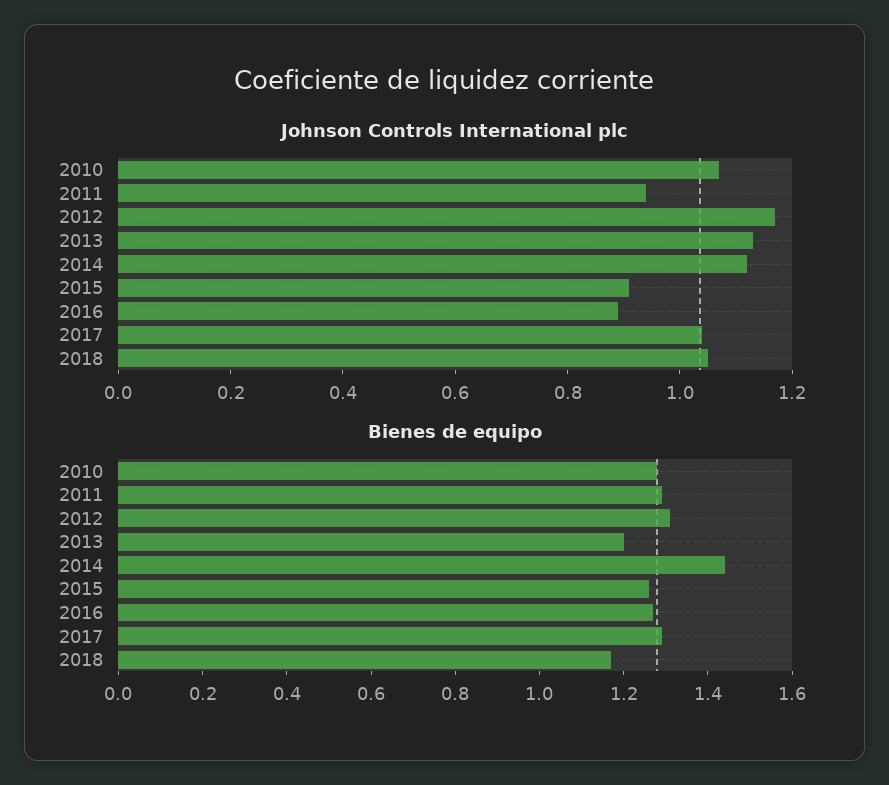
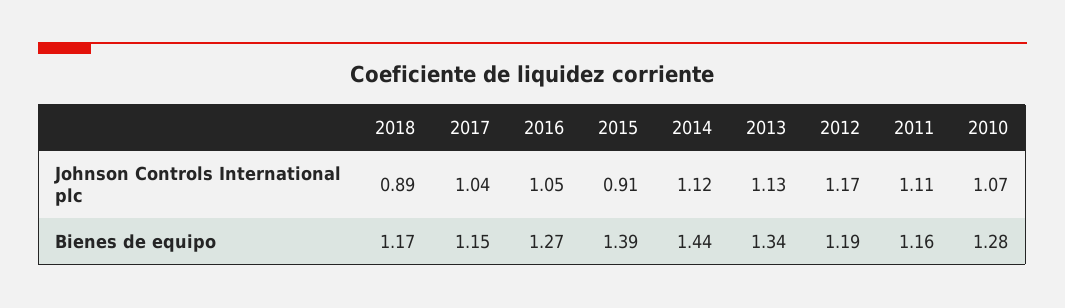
  {
    "Johnson Controls International plc": {
      "2010": 1.07,
-     "2011": 0.95,
+     "2011": 1.11,
      "2012": 1.17,
      "2013": 1.13,
      "2014": 1.12,
      "2015": 0.91,
-     "2016": 0.9,
+     "2016": 1.05,
      "2017": 1.04,
-     "2018": 1.05
+     "2018": 0.89
    },
    "Bienes de equipo": {
      "2010": 1.28,
-     "2011": 1.3,
+     "2011": 1.16,
-     "2012": 1.3,
+     "2012": 1.19,
-     "2013": 1.2,
+     "2013": 1.34,
      "2014": 1.44,
-     "2015": 1.25,
+     "2015": 1.39,
      "2016": 1.27,
-     "2017": 1.3,
+     "2017": 1.15,
      "2018": 1.17
    }
  }

